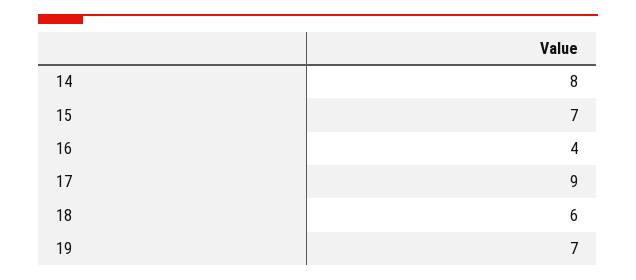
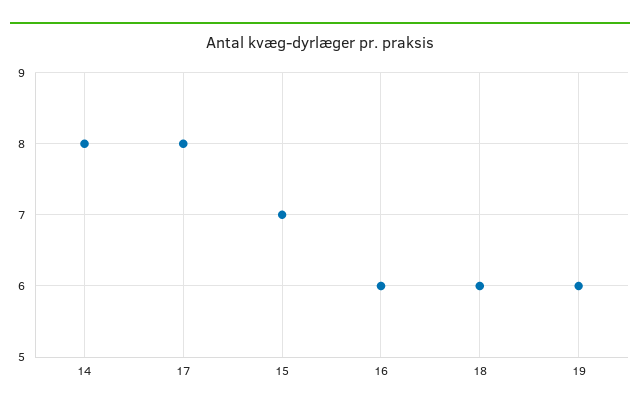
  {
    "14": 8,
    "15": 7,
-   "16": 4,
+   "16": 6,
-   "17": 9,
+   "17": 8,
    "18": 6,
-   "19": 7
+   "19": 6
  }

